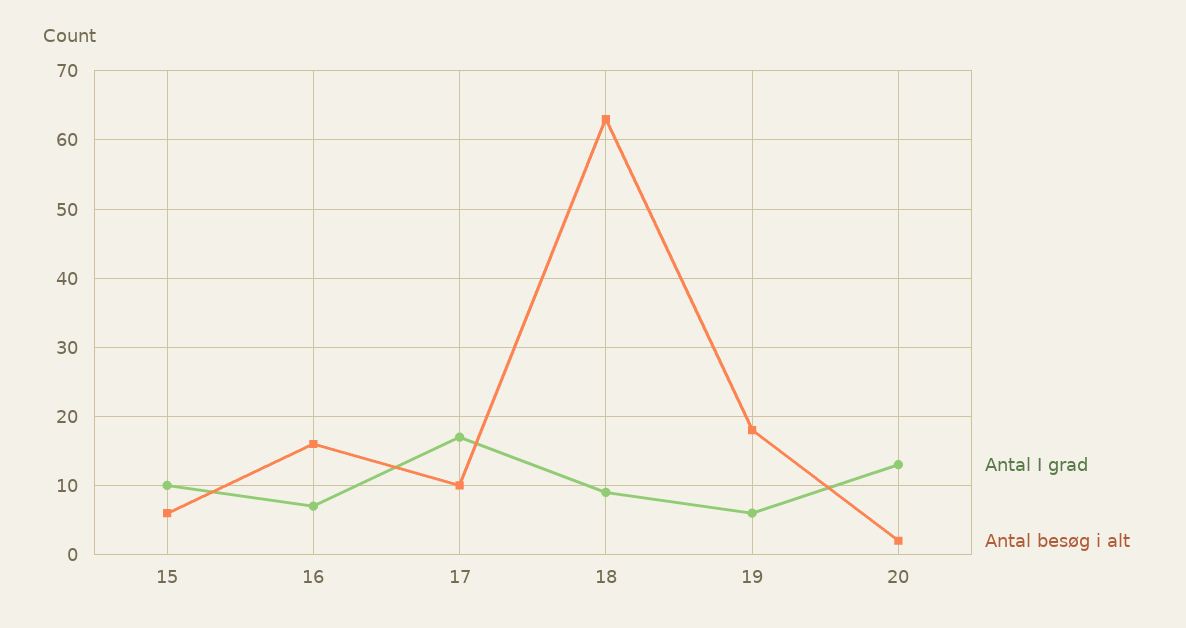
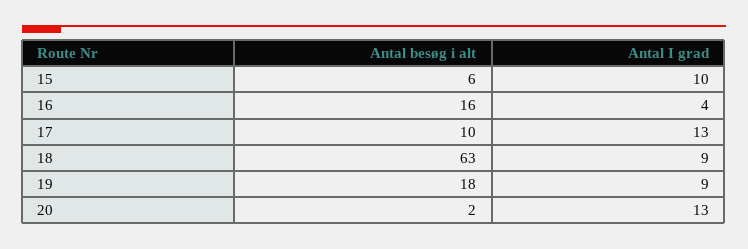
  {
    "Antal I grad": {
      "15": 10,
-     "16": 7,
+     "16": 4,
-     "17": 17,
+     "17": 13,
      "18": 9,
-     "19": 6,
+     "19": 9,
      "20": 13
    },
    "Antal besøg i alt": {
      "15": 6,
      "16": 16,
      "17": 10,
      "18": 63,
      "19": 18,
      "20": 2
    }
  }

